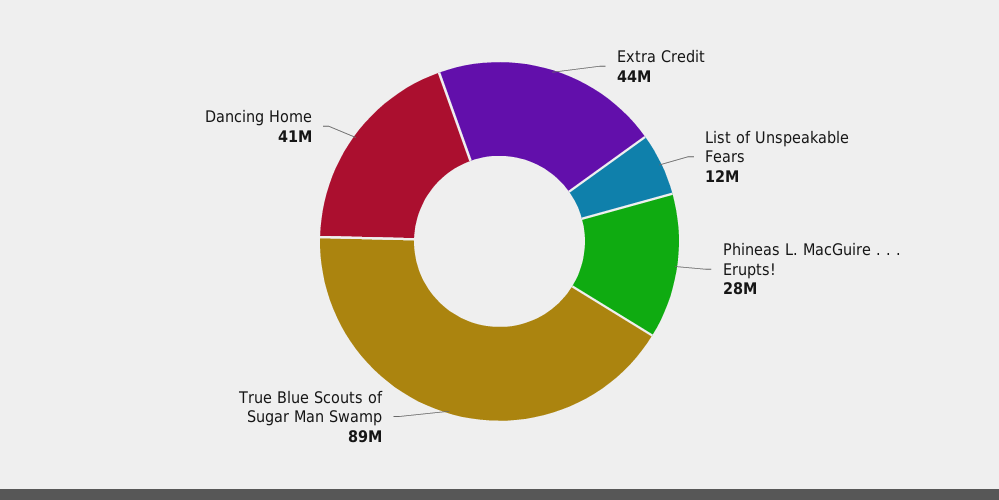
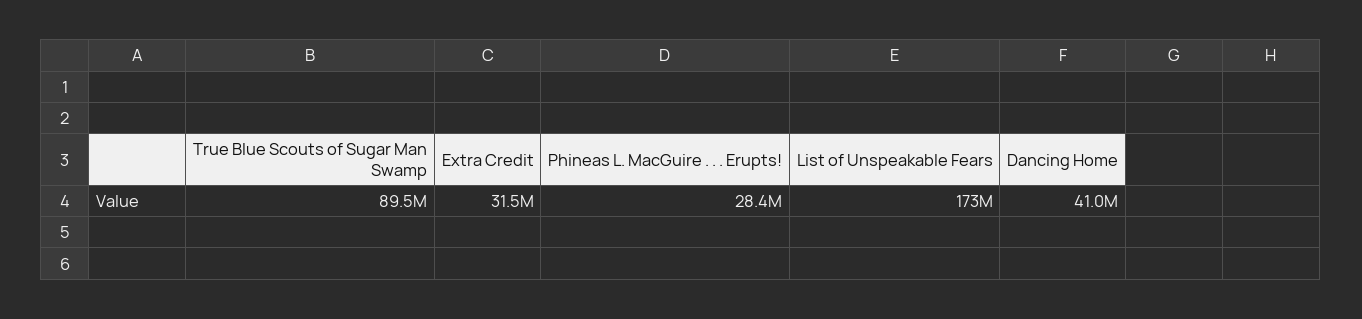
  {
-   "Extra Credit": 44000000,
+   "Extra Credit": 31500000,
-   "List of Unspeakable Fears": 12000000,
+   "List of Unspeakable Fears": 173000000,
    "Phineas L. MacGuire . . . Erupts!": 28400000,
    "True Blue Scouts of Sugar Man Swamp": 89500000,
    "Dancing Home": 41000000
  }

